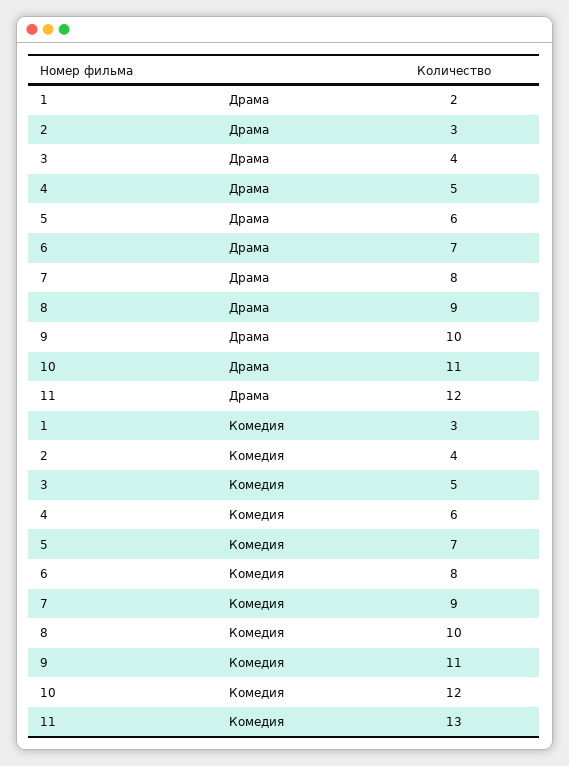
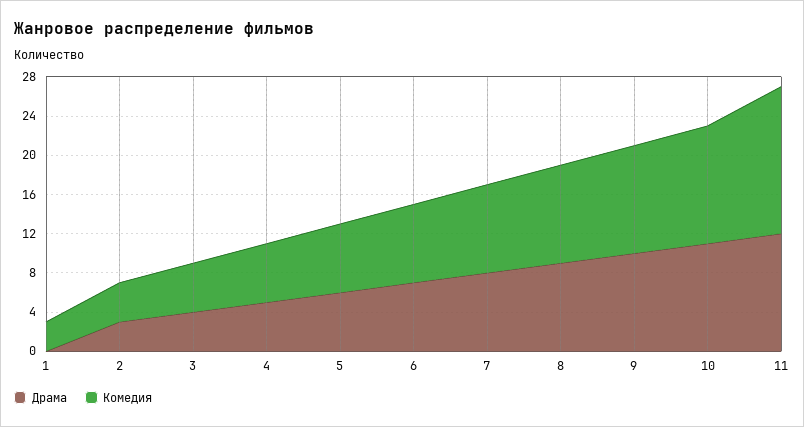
  {
    "Драма": {
-     "1": 2,
+     "1": 0,
      "2": 3,
      "3": 4,
      "4": 5,
      "5": 6,
      "6": 7,
      "7": 8,
      "8": 9,
      "9": 10,
      "10": 11,
      "11": 12
    },
    "Комедия": {
      "1": 3,
      "2": 4,
      "3": 5,
      "4": 6,
      "5": 7,
      "6": 8,
      "7": 9,
      "8": 10,
      "9": 11,
      "10": 12,
-     "11": 13
+     "11": 15
    }
  }

